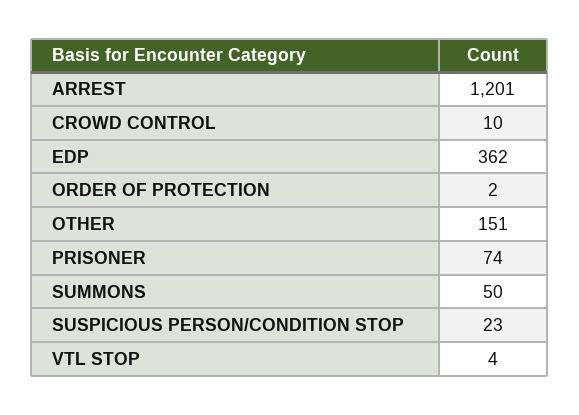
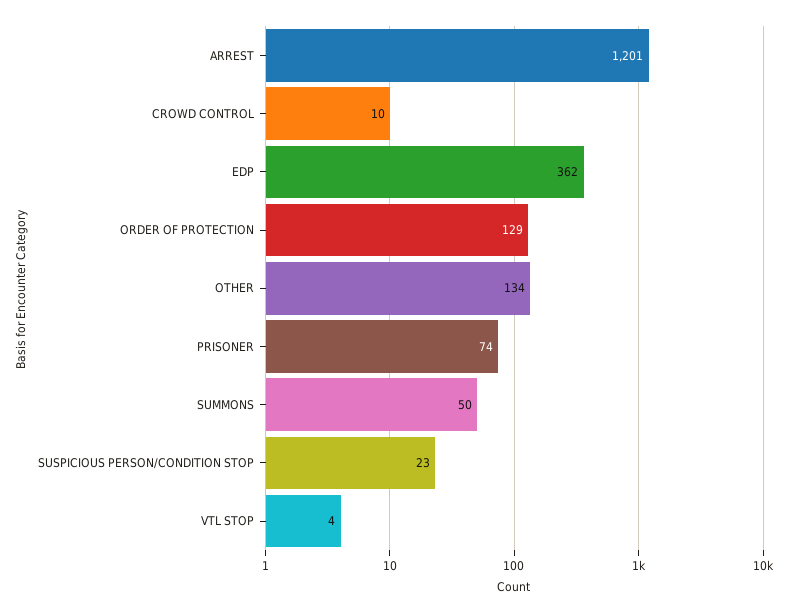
  {
    "ARREST": 1201,
    "CROWD CONTROL": 10,
    "EDP": 362,
-   "ORDER OF PROTECTION": 2,
+   "ORDER OF PROTECTION": 129,
-   "OTHER": 151,
+   "OTHER": 134,
    "PRISONER": 74,
    "SUMMONS": 50,
    "SUSPICIOUS PERSON/CONDITION STOP": 23,
    "VTL STOP": 4
  }

